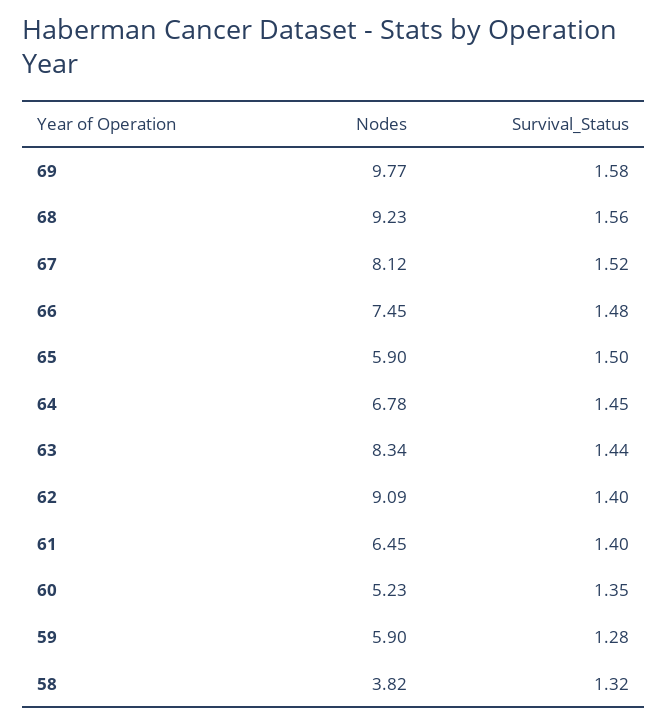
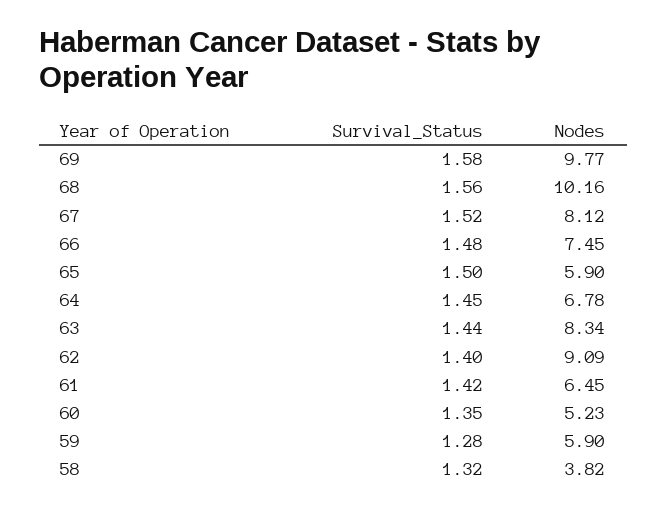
  {
    "Nodes": {
      "69": 9.77,
-     "68": 9.23,
+     "68": 10.16,
      "67": 8.12,
      "66": 7.45,
      "65": 5.9,
      "64": 6.78,
      "63": 8.34,
      "62": 9.09,
      "61": 6.45,
      "60": 5.23,
      "59": 5.9,
      "58": 3.82
    },
    "Survival_Status": {
      "69": 1.58,
      "68": 1.56,
      "67": 1.52,
      "66": 1.48,
      "65": 1.5,
      "64": 1.45,
      "63": 1.44,
      "62": 1.4,
-     "61": 1.4,
+     "61": 1.42,
      "60": 1.35,
      "59": 1.28,
      "58": 1.32
    }
  }

